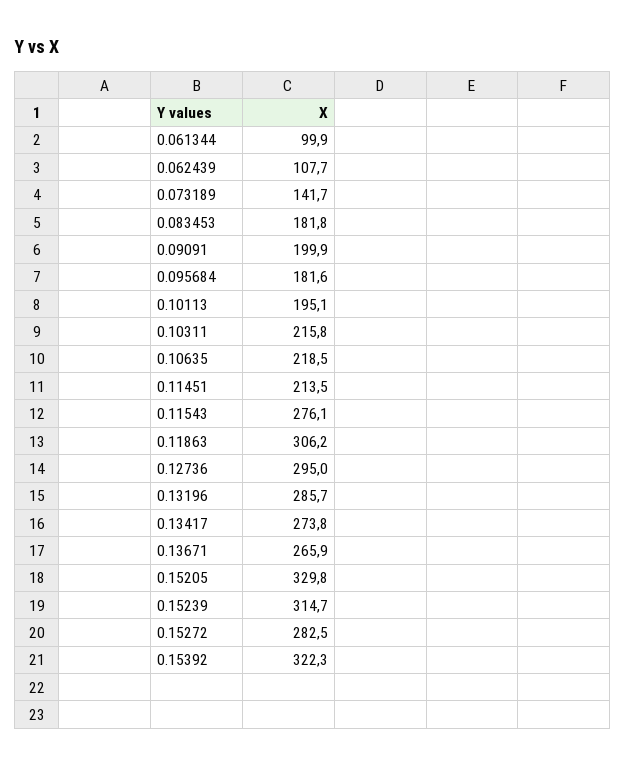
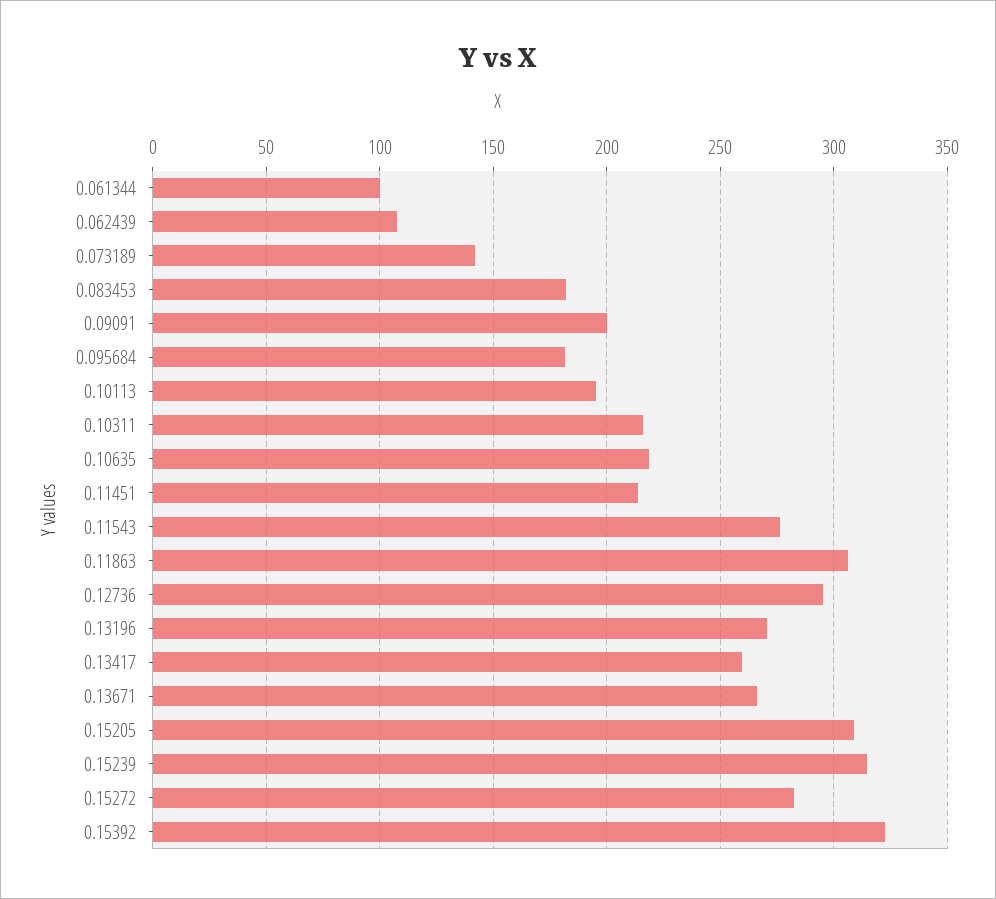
  {
    "0.061344": 99.9,
    "0.062439": 107.7,
    "0.073189": 141.7,
    "0.083453": 181.8,
    "0.09091": 199.9,
    "0.095684": 181.6,
    "0.10113": 195.1,
    "0.10311": 215.8,
    "0.10635": 218.5,
    "0.11451": 213.5,
    "0.11543": 276.1,
    "0.11863": 306.2,
    "0.12736": 295,
-   "0.13196": 285.7,
+   "0.13196": 270,
-   "0.13417": 273.8,
+   "0.13417": 260,
    "0.13671": 265.9,
-   "0.15205": 329.8,
+   "0.15205": 310,
    "0.15239": 314.7,
    "0.15272": 282.5,
    "0.15392": 322.3
  }

